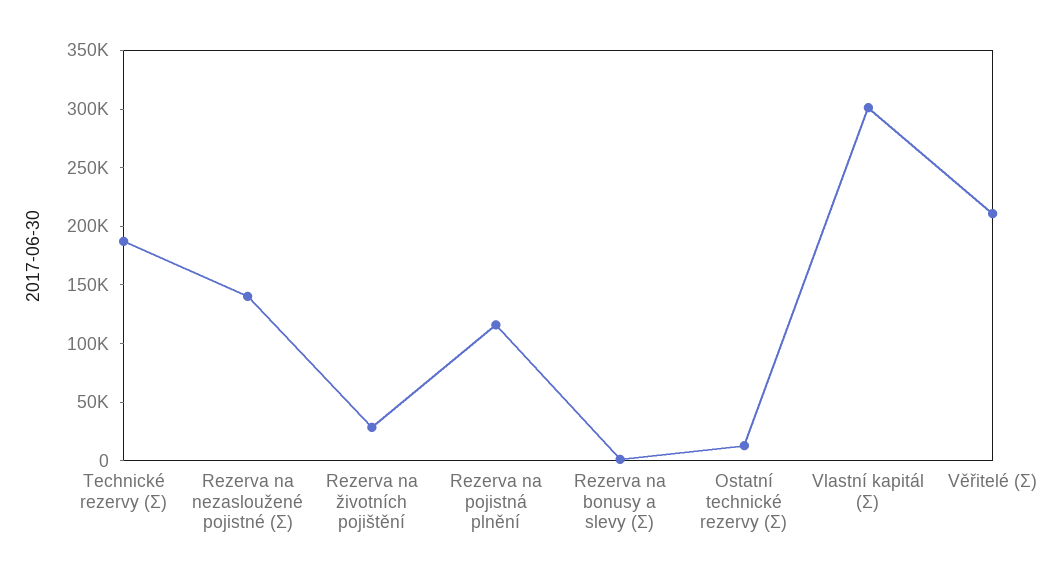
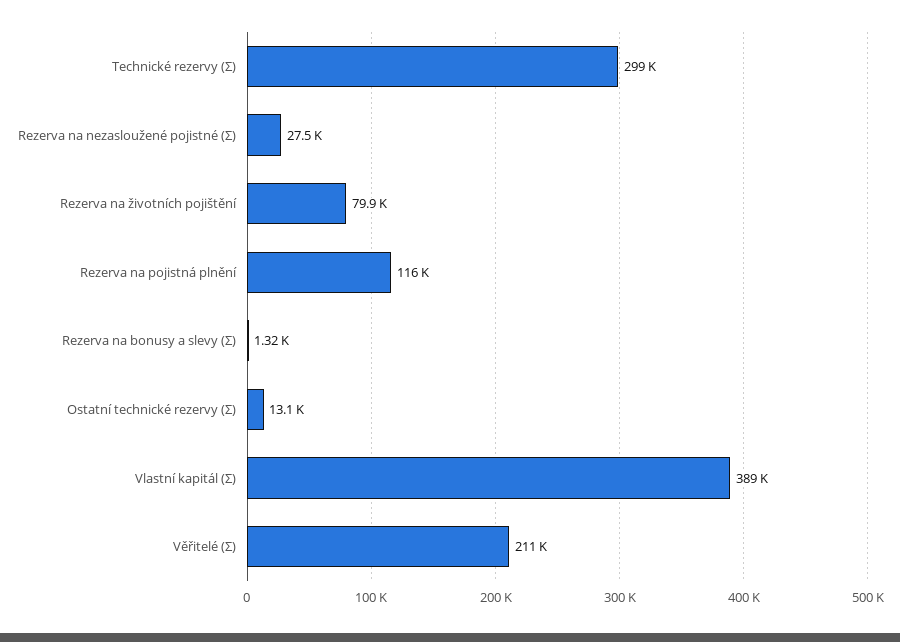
  {
-   "Technické rezervy (Σ)": 190000,
+   "Technické rezervy (Σ)": 299000,
-   "Rezerva na nezasloužené pojistné (Σ)": 140000,
+   "Rezerva na nezasloužené pojistné (Σ)": 27500,
-   "Rezerva na životních pojištění": 30000,
+   "Rezerva na životních pojištění": 79900,
    "Rezerva na pojistná plnění": 116000,
    "Rezerva na bonusy a slevy (Σ)": 1320,
    "Ostatní technické rezervy (Σ)": 13100,
-   "Vlastní kapitál (Σ)": 300000,
+   "Vlastní kapitál (Σ)": 389000,
    "Věřitelé (Σ)": 211000
  }

